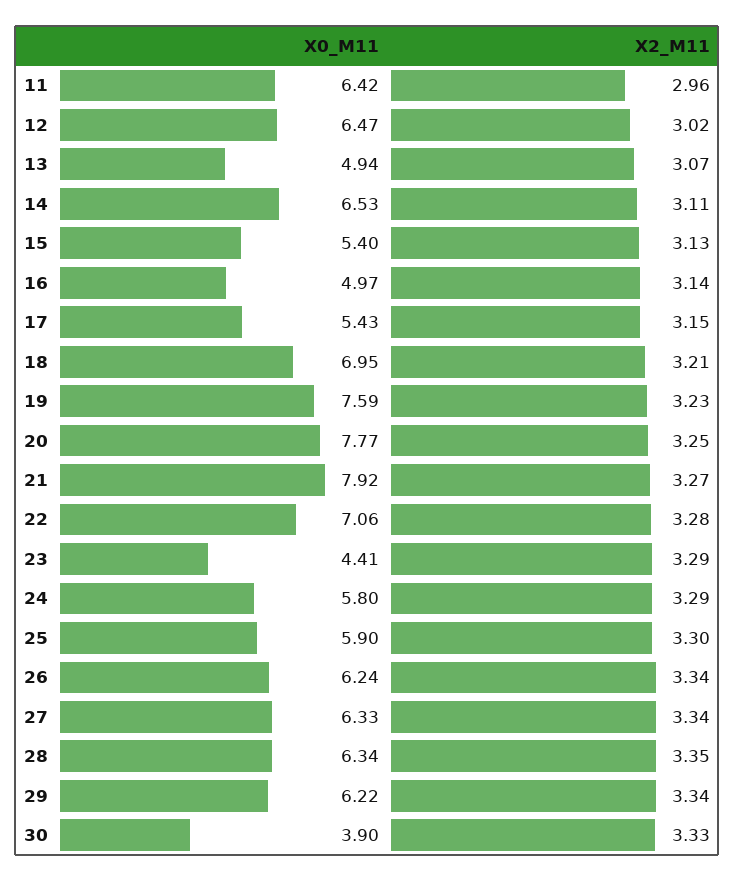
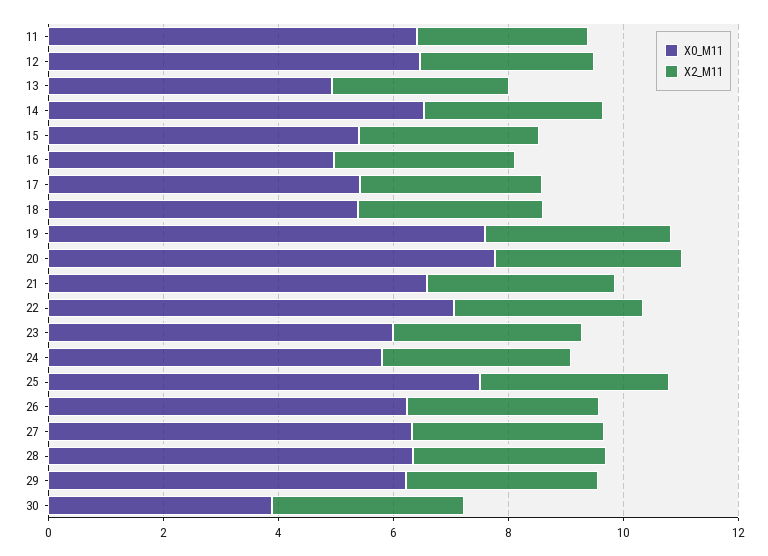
  {
    "X0_M11": {
      "11": 6.42,
      "12": 6.47,
      "13": 4.94,
      "14": 6.53,
      "15": 5.4,
      "16": 4.97,
      "17": 5.43,
-     "18": 6.95,
+     "18": 5.5,
      "19": 7.59,
      "20": 7.77,
-     "21": 7.92,
+     "21": 6.5,
      "22": 7.06,
-     "23": 4.41,
+     "23": 6,
      "24": 5.8,
-     "25": 5.9,
+     "25": 7.5,
      "26": 6.24,
      "27": 6.33,
      "28": 6.34,
      "29": 6.22,
      "30": 3.9
    },
    "X2_M11": {
      "11": 2.96,
      "12": 3.02,
      "13": 3.07,
      "14": 3.11,
      "15": 3.13,
      "16": 3.14,
      "17": 3.15,
      "18": 3.21,
      "19": 3.23,
      "20": 3.25,
      "21": 3.27,
      "22": 3.28,
      "23": 3.29,
      "24": 3.29,
      "25": 3.3,
      "26": 3.34,
      "27": 3.34,
      "28": 3.35,
      "29": 3.34,
      "30": 3.33
    }
  }

